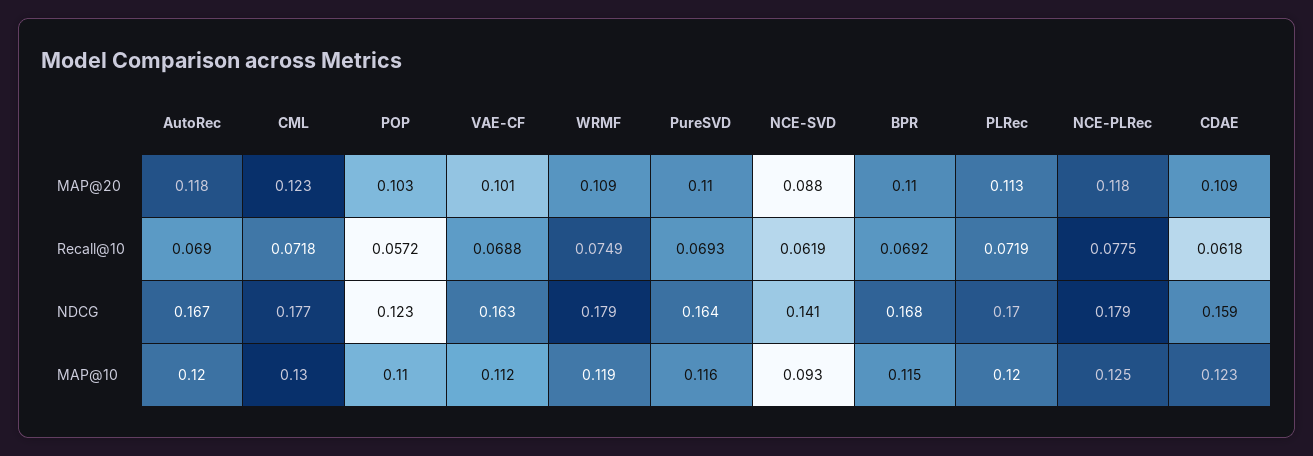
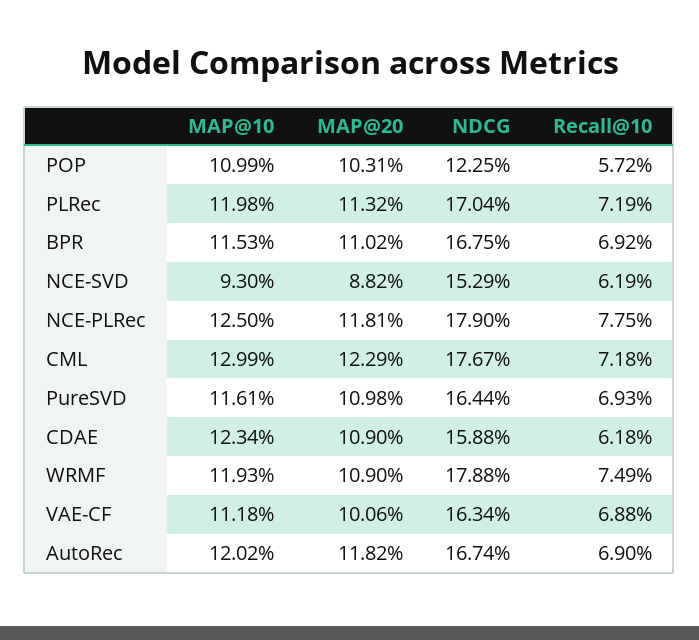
  {
    "AutoRec": {
      "MAP@20": 0.1182,
      "Recall@10": 0.069,
      "NDCG": 0.1674,
      "MAP@10": 0.1202
    },
    "CML": {
      "MAP@20": 0.1229,
      "Recall@10": 0.0718,
      "NDCG": 0.1767,
      "MAP@10": 0.1299
    },
    "POP": {
      "MAP@20": 0.1031,
      "Recall@10": 0.0572,
      "NDCG": 0.1225,
      "MAP@10": 0.1099
    },
    "VAE-CF": {
      "MAP@20": 0.1006,
      "Recall@10": 0.0688,
      "NDCG": 0.1634,
      "MAP@10": 0.1118
    },
    "WRMF": {
      "MAP@20": 0.109,
      "Recall@10": 0.0749,
      "NDCG": 0.1788,
      "MAP@10": 0.1193
    },
    "PureSVD": {
      "MAP@20": 0.1098,
      "Recall@10": 0.0693,
      "NDCG": 0.1644,
      "MAP@10": 0.1161
    },
    "NCE-SVD": {
      "MAP@20": 0.0882,
      "Recall@10": 0.0619,
-     "NDCG": 0.141,
+     "NDCG": 0.1529,
      "MAP@10": 0.093
    },
    "BPR": {
      "MAP@20": 0.1102,
      "Recall@10": 0.0692,
      "NDCG": 0.1675,
      "MAP@10": 0.1153
    },
    "PLRec": {
      "MAP@20": 0.1132,
      "Recall@10": 0.0719,
      "NDCG": 0.1704,
      "MAP@10": 0.1198
    },
    "NCE-PLRec": {
      "MAP@20": 0.1181,
      "Recall@10": 0.0775,
      "NDCG": 0.179,
      "MAP@10": 0.125
    },
    "CDAE": {
      "MAP@20": 0.109,
      "Recall@10": 0.0618,
      "NDCG": 0.1588,
      "MAP@10": 0.1234
    }
  }

